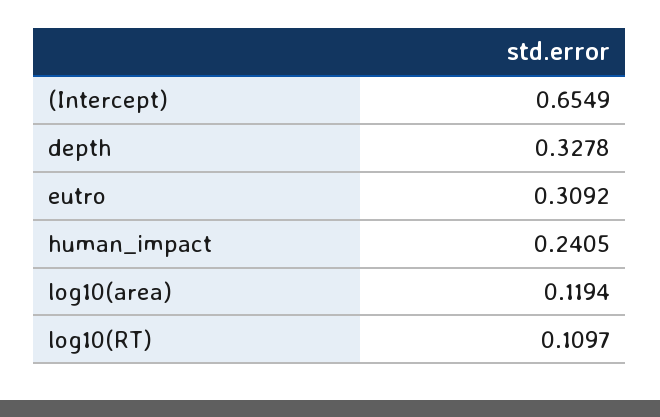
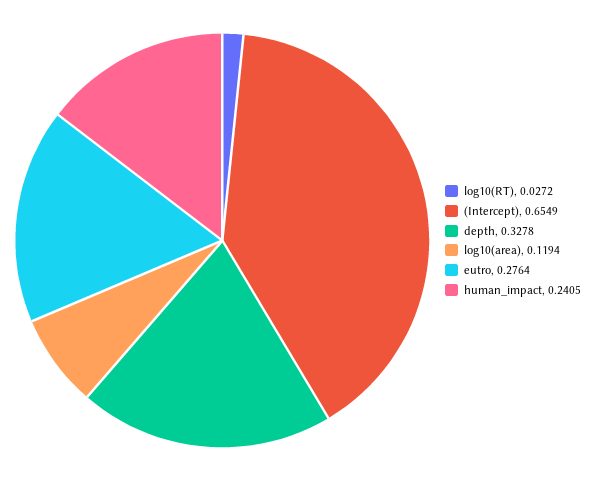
  {
    "(Intercept)": 0.6549,
    "depth": 0.3278,
-   "eutro": 0.3092,
+   "eutro": 0.2764,
    "human_impact": 0.2405,
    "log10(area)": 0.1194,
-   "log10(RT)": 0.1097
+   "log10(RT)": 0.0272
  }

